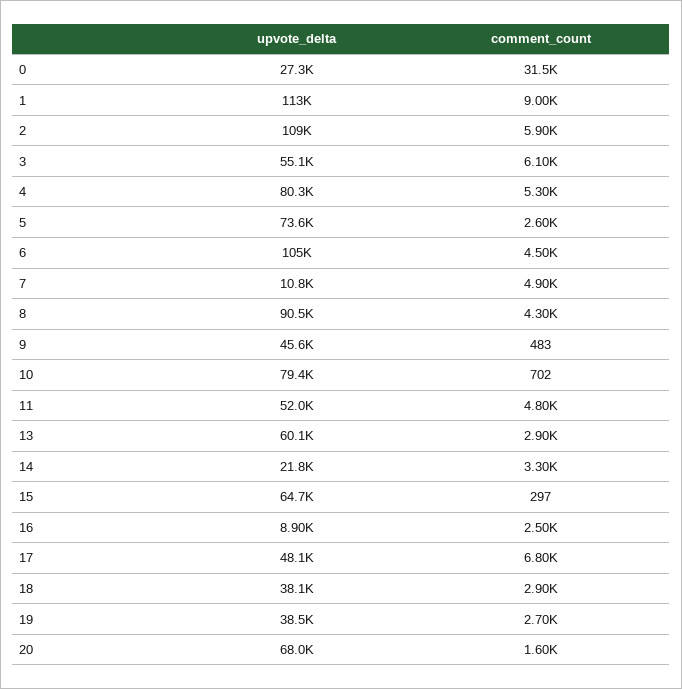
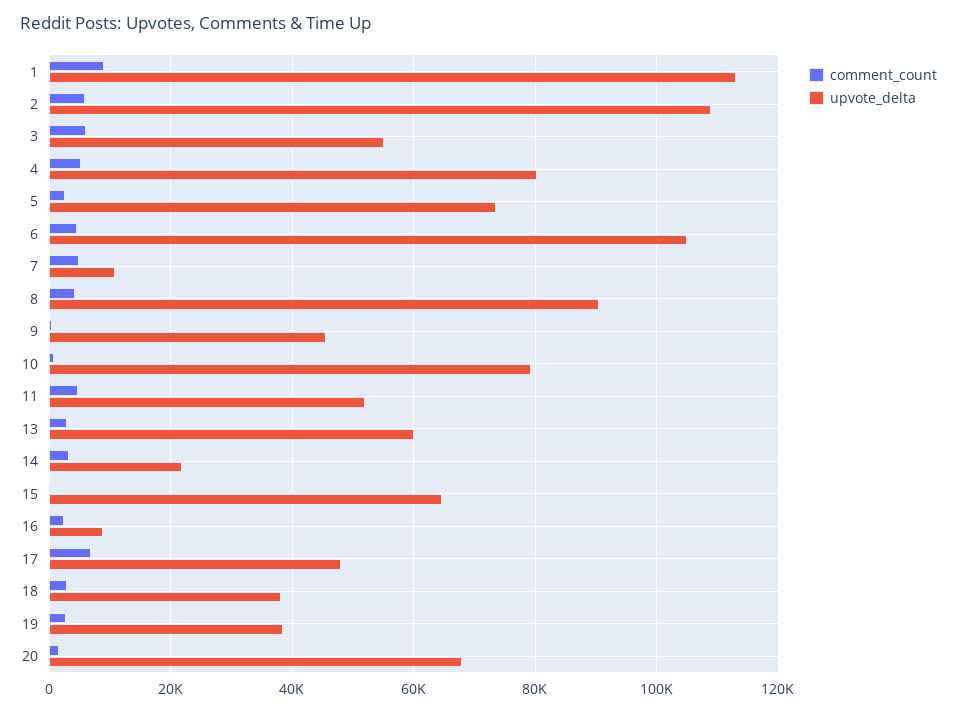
  {
    "upvote_delta": {
-     "0": 27300,
      "1": 113000,
      "2": 109000,
      "3": 55100,
      "4": 80300,
      "5": 73600,
      "6": 105000,
      "7": 10800,
      "8": 90500,
      "9": 45600,
      "10": 79400,
      "11": 52000,
      "13": 60100,
      "14": 21800,
      "15": 64700,
      "16": 8900,
      "17": 48100,
      "18": 38100,
      "19": 38500,
      "20": 68000
    },
    "comment_count": {
-     "0": 31500,
      "1": 9000,
      "2": 5900,
      "3": 6100,
      "4": 5300,
      "5": 2600,
      "6": 4500,
      "7": 4900,
      "8": 4300,
      "9": 483,
      "10": 702,
      "11": 4800,
      "13": 2900,
      "14": 3300,
      "15": 297,
      "16": 2500,
      "17": 6800,
      "18": 2900,
      "19": 2700,
      "20": 1600
    }
  }

